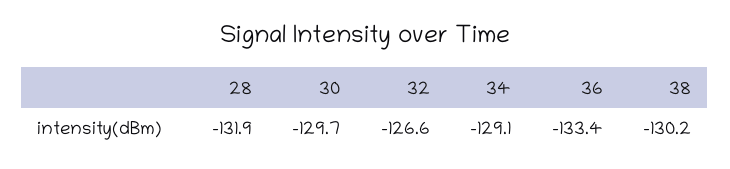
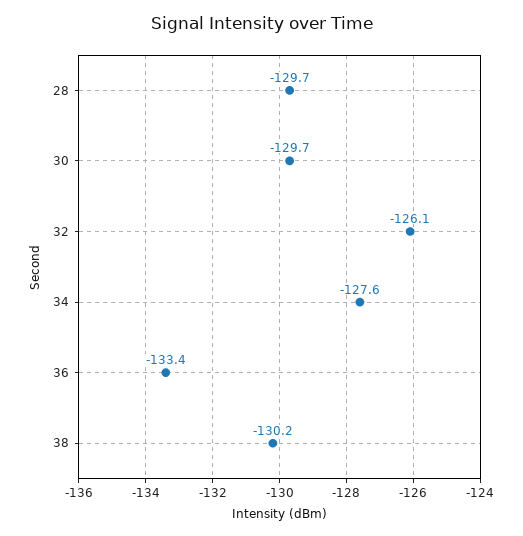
  {
-   "28": -131.9,
+   "28": -129.7,
    "30": -129.7,
-   "32": -126.6,
+   "32": -126.1,
-   "34": -129.1,
+   "34": -127.6,
    "36": -133.4,
    "38": -130.2
  }

